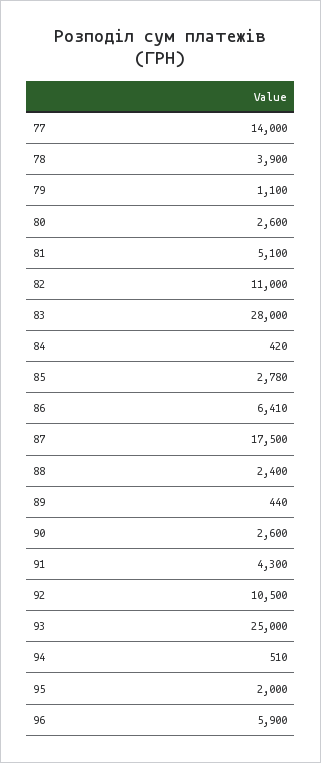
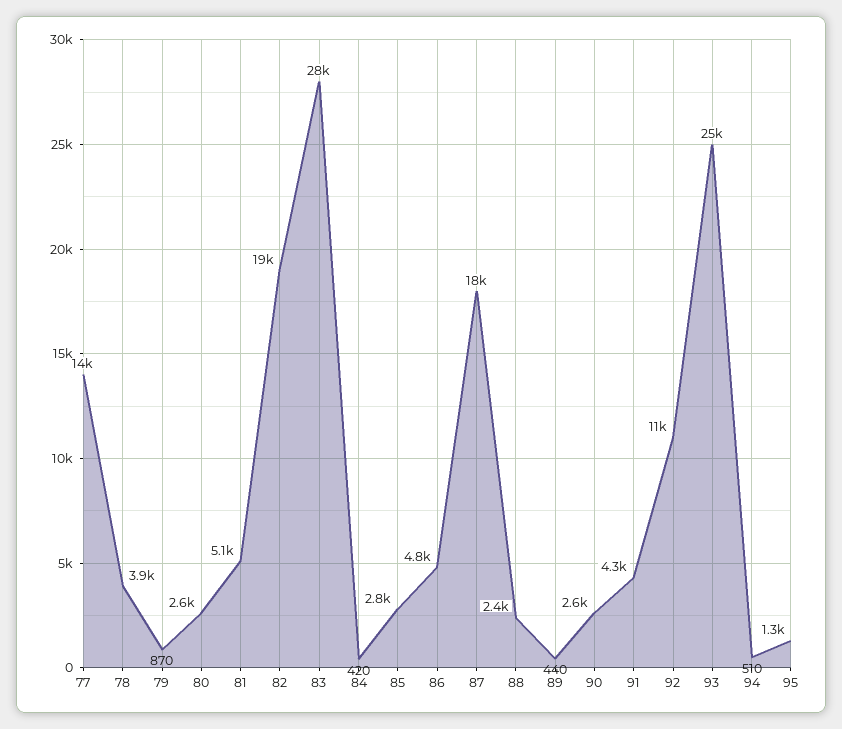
  {
    "77": 14000,
    "78": 3900,
-   "79": 1100,
+   "79": 870,
    "80": 2600,
    "81": 5100,
-   "82": 11000,
+   "82": 19000,
    "83": 28000,
    "84": 420,
    "85": 2780,
-   "86": 6410,
+   "86": 4800,
    "87": 17500,
    "88": 2400,
    "89": 440,
    "90": 2600,
    "91": 4300,
    "92": 10500,
    "93": 25000,
    "94": 510,
-   "95": 2000,
+   "95": 1300
-   "96": 5900
  }

